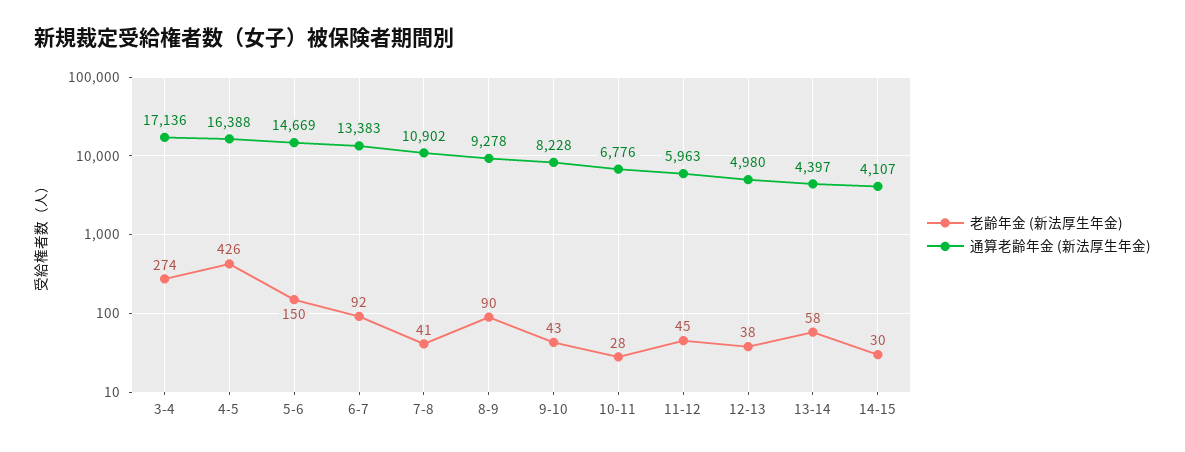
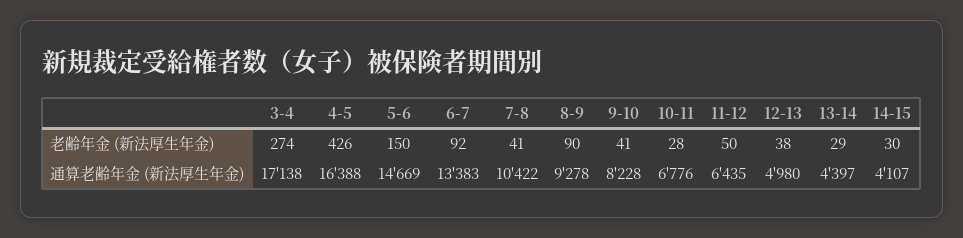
  {
    "老齢年金 (新法厚生年金)": {
      "3-4": 274,
      "4-5": 426,
      "5-6": 150,
      "6-7": 92,
      "7-8": 41,
      "8-9": 90,
-     "9-10": 43,
+     "9-10": 41,
      "10-11": 28,
-     "11-12": 45,
+     "11-12": 50,
      "12-13": 38,
-     "13-14": 58,
+     "13-14": 29,
      "14-15": 30
    },
    "通算老齢年金 (新法厚生年金)": {
-     "3-4": 17136,
+     "3-4": 17138,
      "4-5": 16388,
      "5-6": 14669,
      "6-7": 13383,
-     "7-8": 10902,
+     "7-8": 10422,
      "8-9": 9278,
      "9-10": 8228,
      "10-11": 6776,
-     "11-12": 5963,
+     "11-12": 6435,
      "12-13": 4980,
      "13-14": 4397,
      "14-15": 4107
    }
  }

